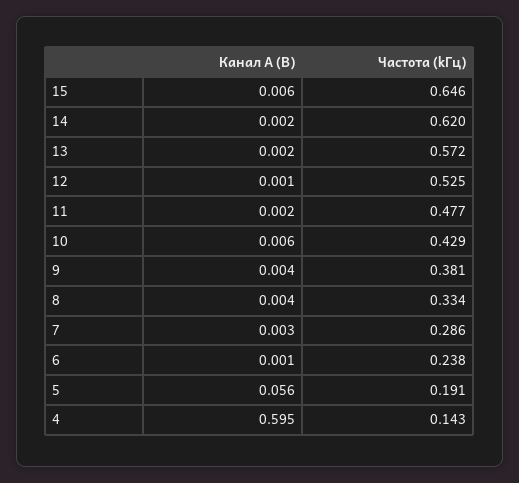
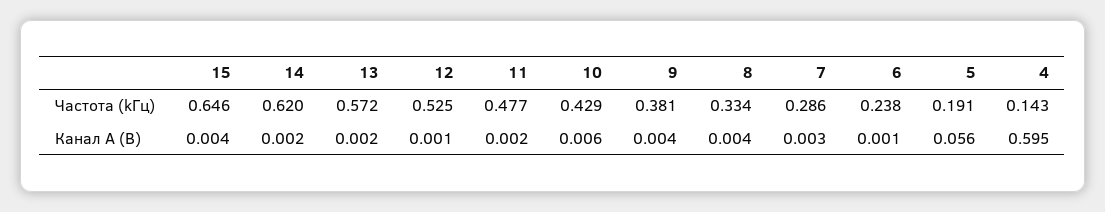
  {
    "Канал A (В)": {
-     "15": 0.006,
+     "15": 0.004,
      "14": 0.002,
      "13": 0.002,
      "12": 0.001,
      "11": 0.002,
      "10": 0.006,
      "9": 0.004,
      "8": 0.004,
      "7": 0.003,
      "6": 0.001,
      "5": 0.056,
      "4": 0.595
    },
    "Частота (kГц)": {
      "15": 0.646,
      "14": 0.62,
      "13": 0.572,
      "12": 0.525,
      "11": 0.477,
      "10": 0.429,
      "9": 0.381,
      "8": 0.334,
      "7": 0.286,
      "6": 0.238,
      "5": 0.191,
      "4": 0.143
    }
  }

